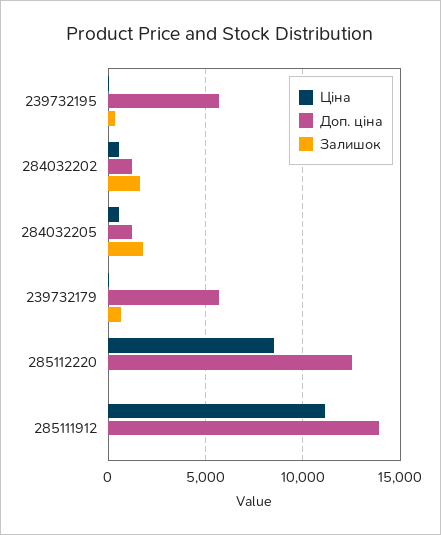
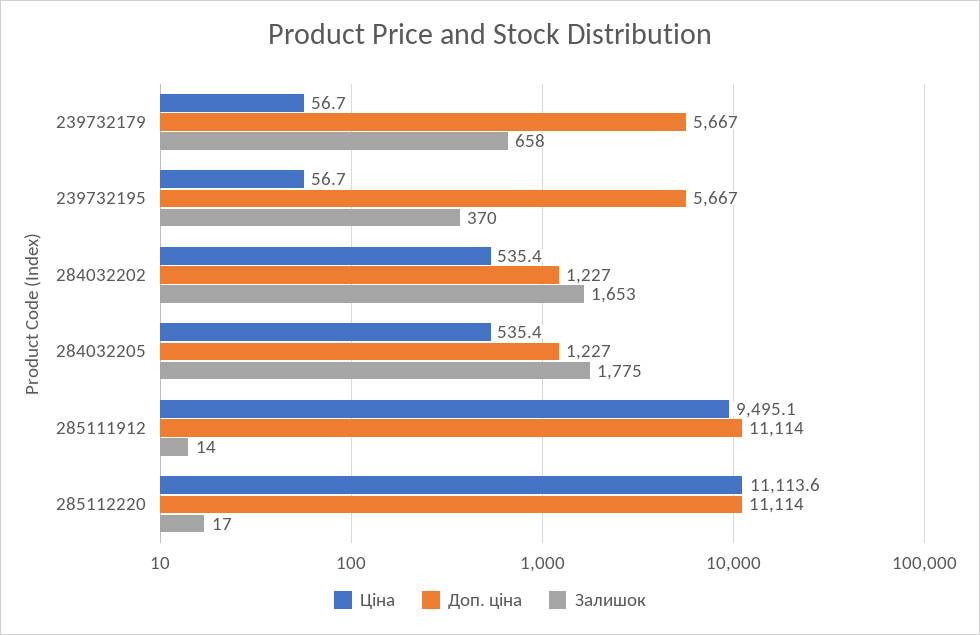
  {
    "Ціна": {
      "239732195": 56.7,
      "284032202": 535.4,
      "284032205": 535.4,
      "239732179": 56.7,
-     "285112220": 8500,
+     "285112220": 11113.6,
-     "285111912": 11000
+     "285111912": 9495.1
    },
    "Доп. ціна": {
      "239732195": 5667,
      "284032202": 1227,
      "284032205": 1227,
      "239732179": 5667,
-     "285112220": 12500,
+     "285112220": 11114,
-     "285111912": 14000
+     "285111912": 11114
    },
    "Залишок": {
      "239732195": 370,
      "284032202": 1653,
      "284032205": 1775,
      "239732179": 658,
      "285112220": 17,
      "285111912": 14
    }
  }

